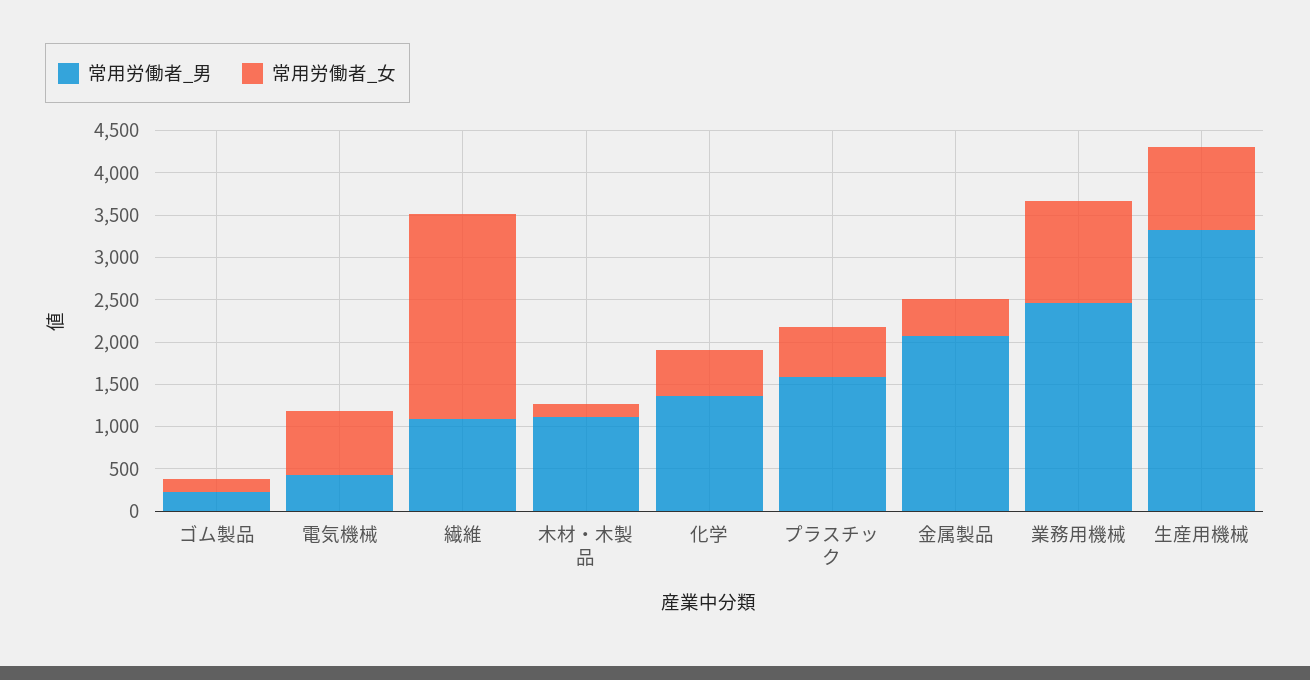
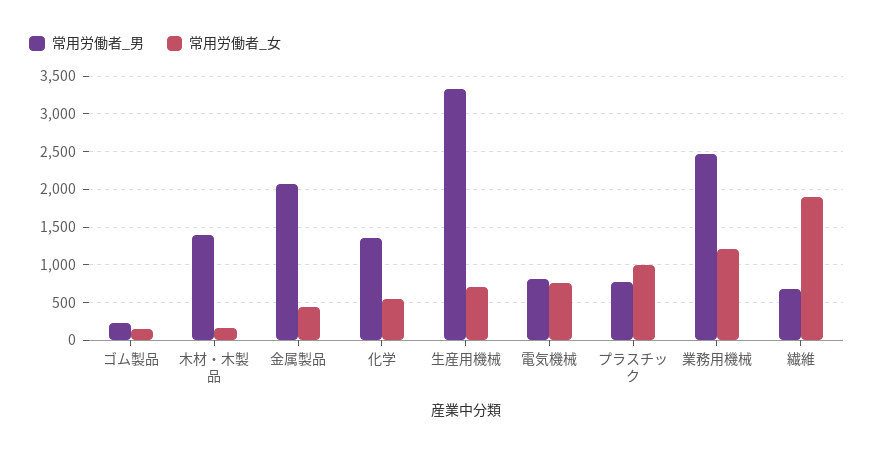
  {
    "常用労働者_男": {
      "ゴム製品": 200,
-     "電気機械": 400,
+     "電気機械": 800,
-     "繊維": 1100,
+     "繊維": 700,
-     "木材・木製品": 1100,
+     "木材・木製品": 1400,
      "化学": 1400,
-     "プラスチック": 1600,
+     "プラスチック": 800,
      "金属製品": 2100,
      "業務用機械": 2500,
      "生産用機械": 3300
    },
    "常用労働者_女": {
      "ゴム製品": 200,
      "電気機械": 800,
-     "繊維": 2400,
+     "繊維": 1900,
      "木材・木製品": 200,
      "化学": 500,
-     "プラスチック": 600,
+     "プラスチック": 1000,
      "金属製品": 400,
      "業務用機械": 1200,
-     "生産用機械": 1000
+     "生産用機械": 700
    }
  }

